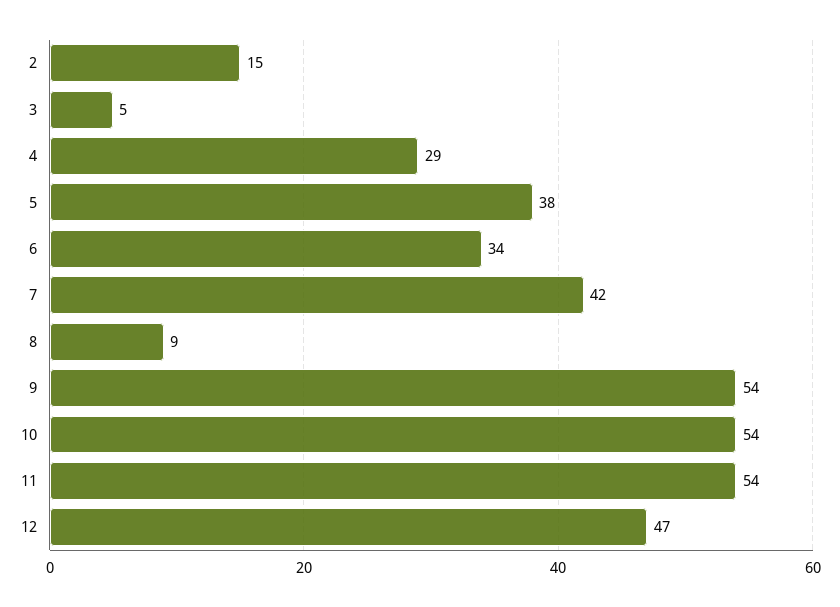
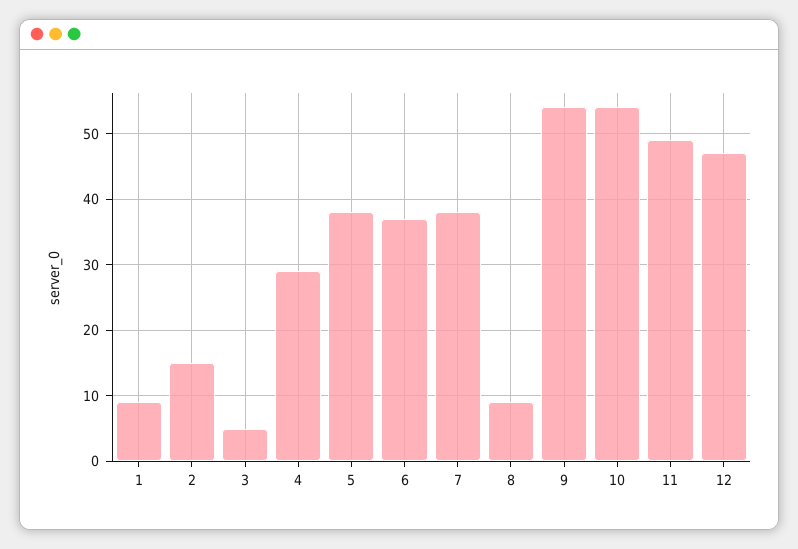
  {
    "2": 15,
    "3": 5,
    "4": 29,
    "5": 38,
-   "6": 34,
+   "6": 37,
-   "7": 42,
+   "7": 38,
    "8": 9,
    "9": 54,
    "10": 54,
-   "11": 54,
+   "11": 49,
-   "12": 47
+   "12": 47,
+   "1": 9
  }

